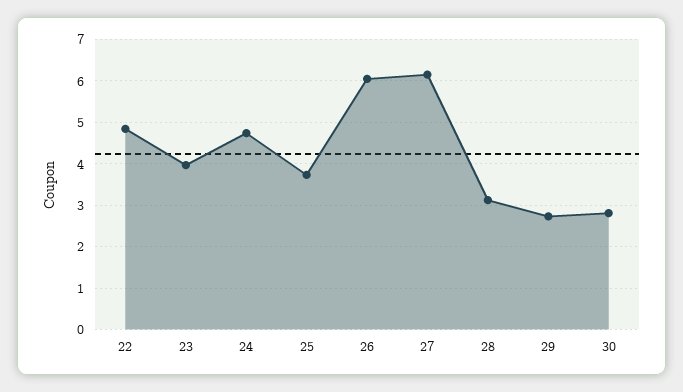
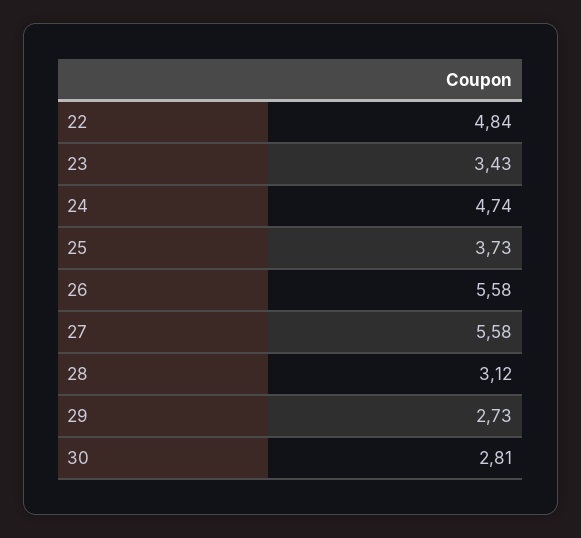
  {
    "22": 4.84,
-   "23": 4,
+   "23": 3.43,
    "24": 4.74,
    "25": 3.73,
-   "26": 6,
+   "26": 5.58,
-   "27": 6.2,
+   "27": 5.58,
    "28": 3.12,
    "29": 2.73,
    "30": 2.81
  }

